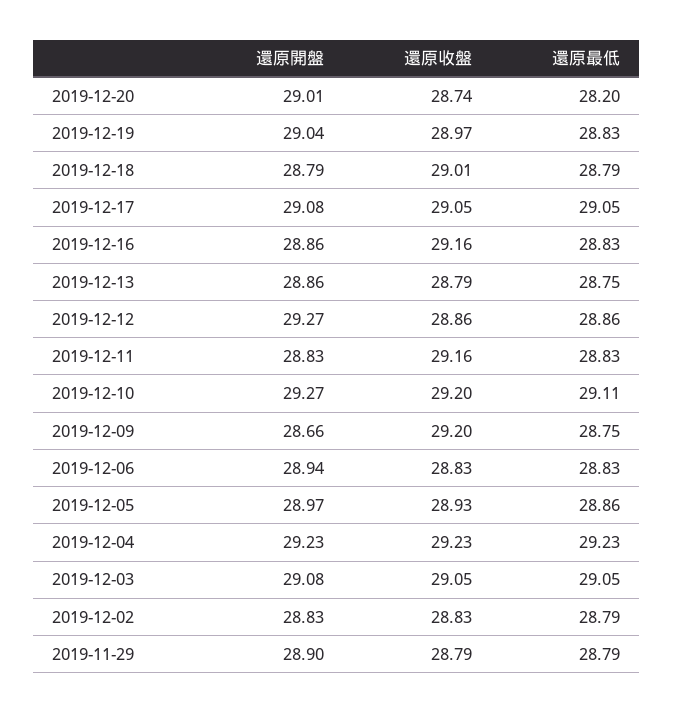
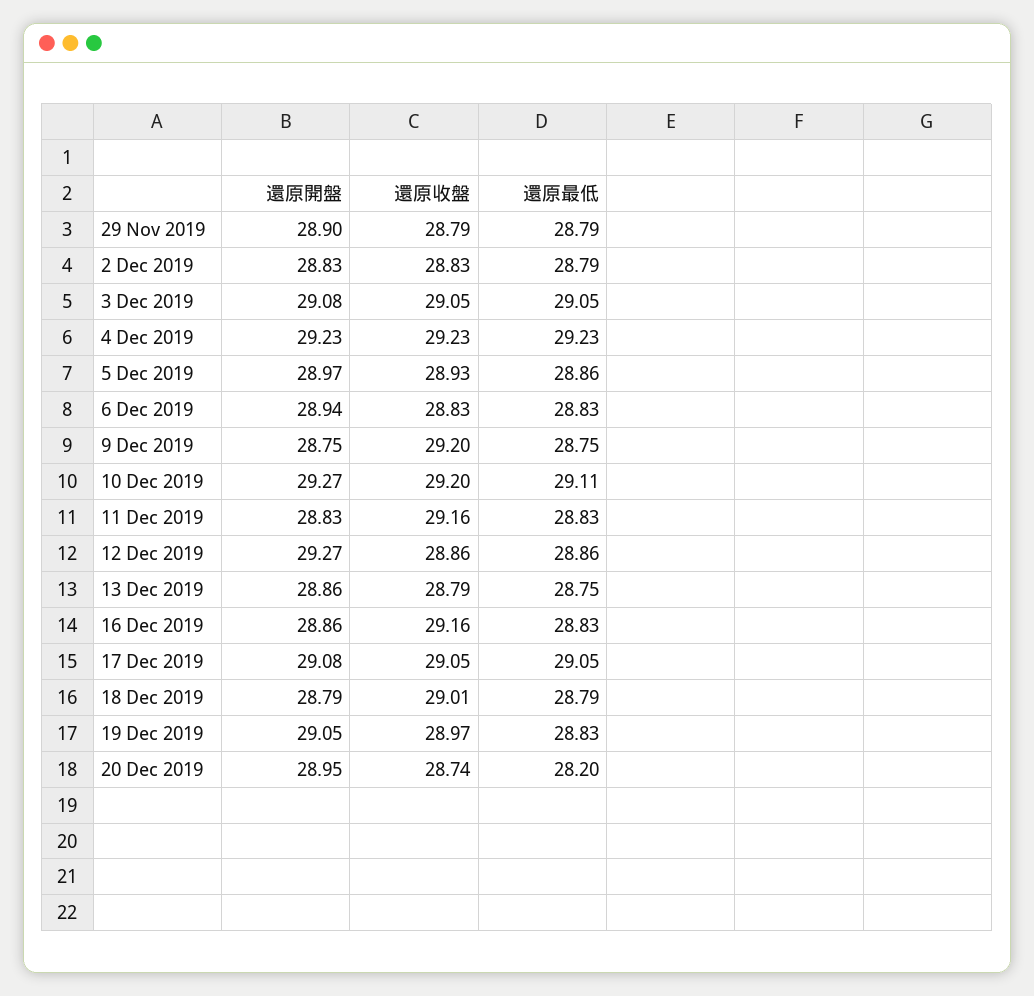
  {
    "還原開盤": {
-     "2019-12-20": 29.01,
+     "2019-12-20": 28.95,
-     "2019-12-19": 29.04,
+     "2019-12-19": 29.05,
      "2019-12-18": 28.79,
      "2019-12-17": 29.08,
      "2019-12-16": 28.86,
      "2019-12-13": 28.86,
      "2019-12-12": 29.27,
      "2019-12-11": 28.83,
      "2019-12-10": 29.27,
-     "2019-12-09": 28.66,
+     "2019-12-09": 28.75,
      "2019-12-06": 28.94,
      "2019-12-05": 28.97,
      "2019-12-04": 29.23,
      "2019-12-03": 29.08,
      "2019-12-02": 28.83,
      "2019-11-29": 28.9
    },
    "還原收盤": {
      "2019-12-20": 28.74,
      "2019-12-19": 28.97,
      "2019-12-18": 29.01,
      "2019-12-17": 29.05,
      "2019-12-16": 29.16,
      "2019-12-13": 28.79,
      "2019-12-12": 28.86,
      "2019-12-11": 29.16,
      "2019-12-10": 29.2,
      "2019-12-09": 29.2,
      "2019-12-06": 28.83,
      "2019-12-05": 28.93,
      "2019-12-04": 29.23,
      "2019-12-03": 29.05,
      "2019-12-02": 28.83,
      "2019-11-29": 28.79
    },
    "還原最低": {
      "2019-12-20": 28.2,
      "2019-12-19": 28.83,
      "2019-12-18": 28.79,
      "2019-12-17": 29.05,
      "2019-12-16": 28.83,
      "2019-12-13": 28.75,
      "2019-12-12": 28.86,
      "2019-12-11": 28.83,
      "2019-12-10": 29.11,
      "2019-12-09": 28.75,
      "2019-12-06": 28.83,
      "2019-12-05": 28.86,
      "2019-12-04": 29.23,
      "2019-12-03": 29.05,
      "2019-12-02": 28.79,
      "2019-11-29": 28.79
    }
  }

